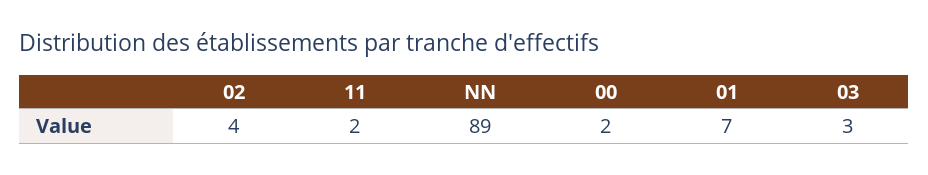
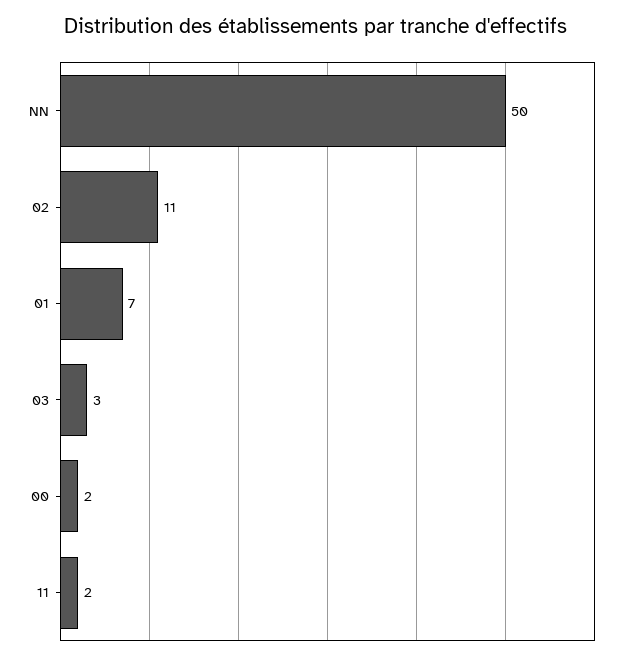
  {
-   "02": 4,
+   "02": 11,
    "11": 2,
-   "NN": 89,
+   "NN": 50,
    "00": 2,
    "01": 7,
    "03": 3
  }

